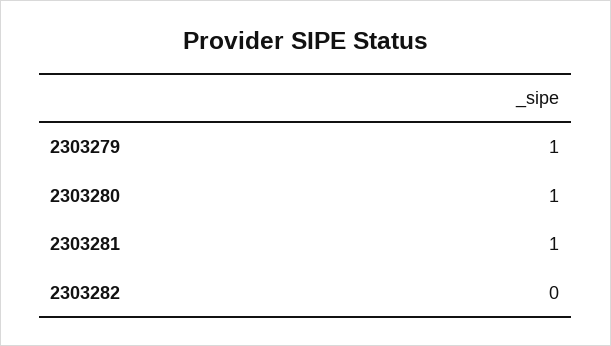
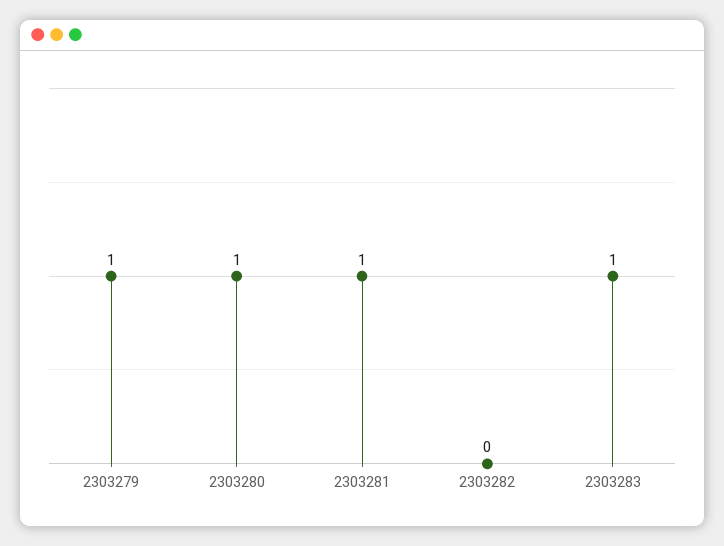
  {
    "2303279": 1,
    "2303280": 1,
    "2303281": 1,
-   "2303282": 0
+   "2303282": 0,
+   "2303283": 1
  }

